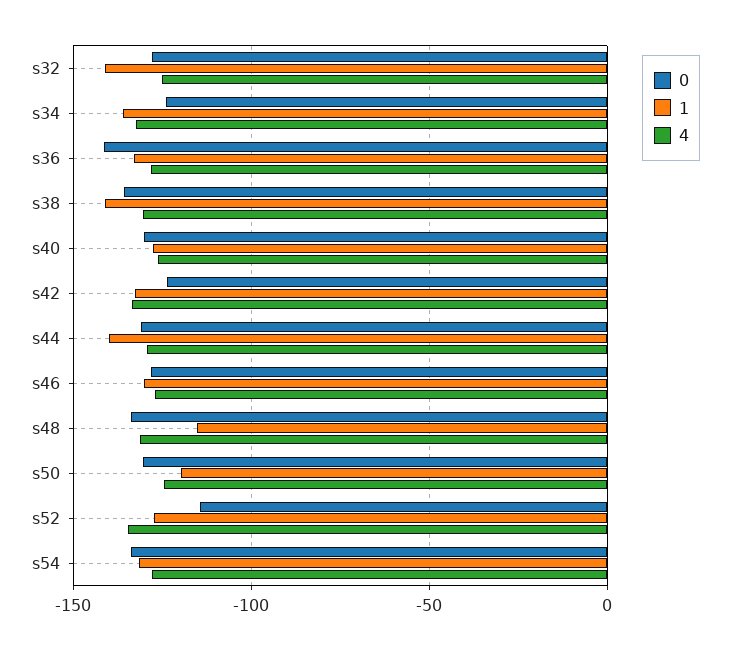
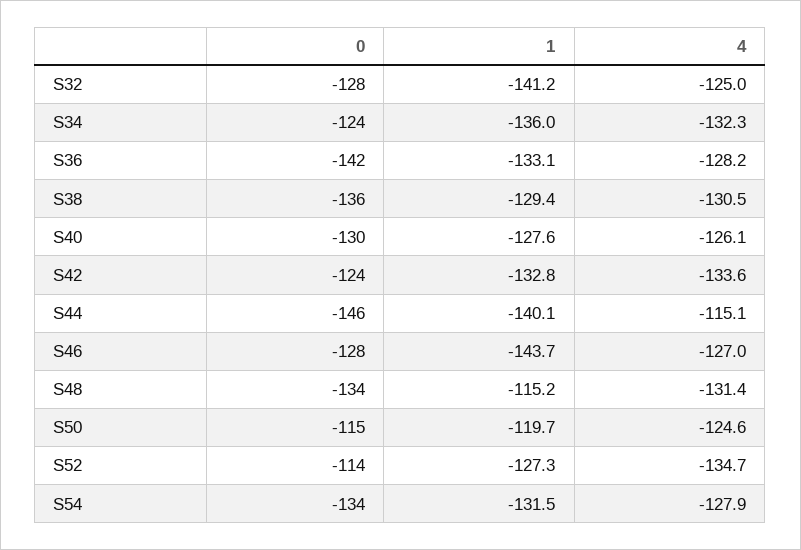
  {
    "0": {
      "s32": -128,
      "s34": -124,
      "s36": -142,
      "s38": -136,
      "s40": -130,
      "s42": -124,
-     "s44": -130,
+     "s44": -146,
      "s46": -128,
      "s48": -134,
-     "s50": -130,
+     "s50": -115,
      "s52": -114,
      "s54": -134
    },
    "1": {
      "s32": -141.2,
      "s34": -136,
      "s36": -133.1,
-     "s38": -140,
+     "s38": -129.4,
      "s40": -127.6,
      "s42": -132.8,
      "s44": -140.1,
-     "s46": -130,
+     "s46": -143.7,
      "s48": -115.2,
      "s50": -119.7,
      "s52": -127.3,
      "s54": -131.5
    },
    "4": {
      "s32": -125,
      "s34": -132.3,
      "s36": -128.2,
      "s38": -130.5,
      "s40": -126.1,
      "s42": -133.6,
-     "s44": -130,
+     "s44": -115.1,
      "s46": -127,
      "s48": -131.4,
      "s50": -124.6,
      "s52": -134.7,
      "s54": -127.9
    }
  }

